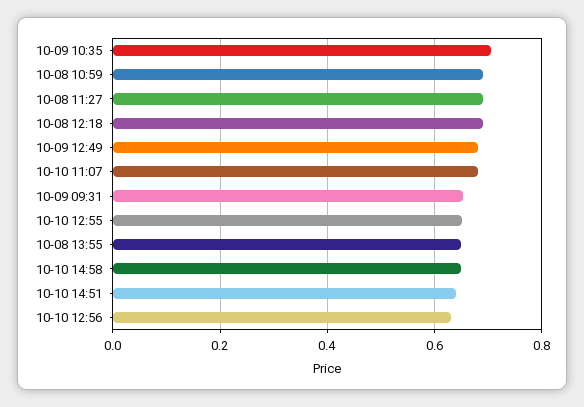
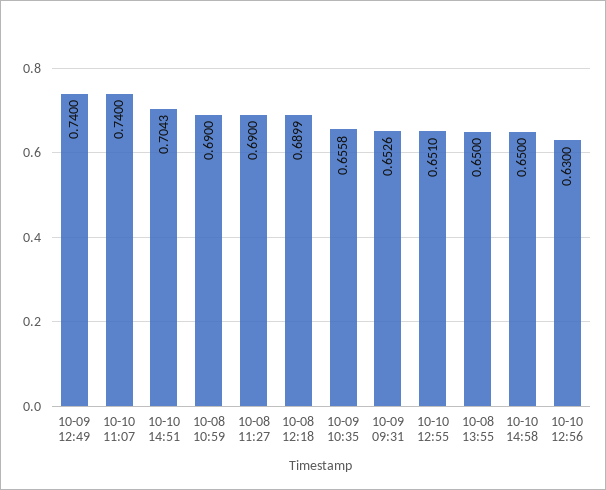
  {
-   "10-09 10:35": 0.7,
+   "10-09 10:35": 0.6558,
    "10-08 10:59": 0.69,
    "10-08 11:27": 0.69,
    "10-08 12:18": 0.6899,
-   "10-09 12:49": 0.68,
+   "10-09 12:49": 0.74,
-   "10-10 11:07": 0.68,
+   "10-10 11:07": 0.74,
    "10-09 09:31": 0.6526,
    "10-10 12:55": 0.651,
    "10-08 13:55": 0.65,
    "10-10 14:58": 0.65,
-   "10-10 14:51": 0.64,
+   "10-10 14:51": 0.7043,
    "10-10 12:56": 0.63
  }

